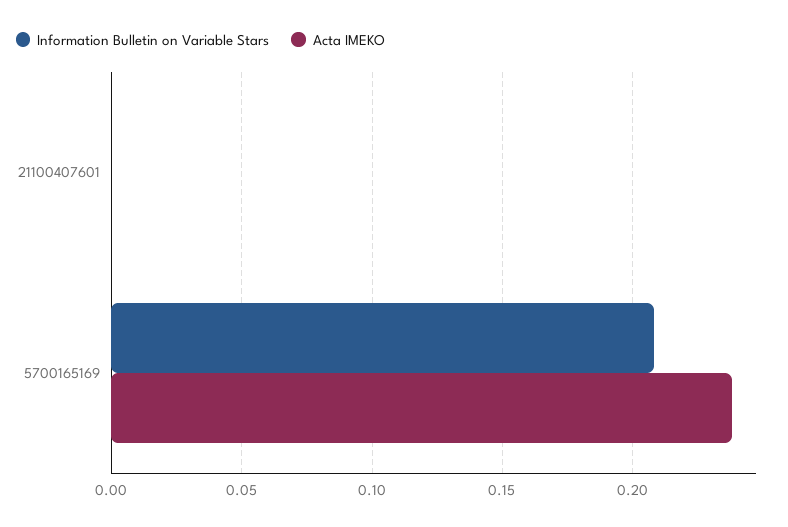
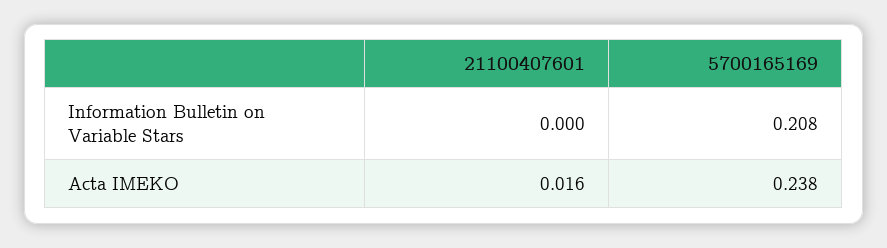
  {
    "Information Bulletin on Variable Stars": {
      "21100407601": 0,
      "5700165169": 0.208
    },
    "Acta IMEKO": {
-     "21100407601": 0,
+     "21100407601": 0.016,
      "5700165169": 0.238
    }
  }

